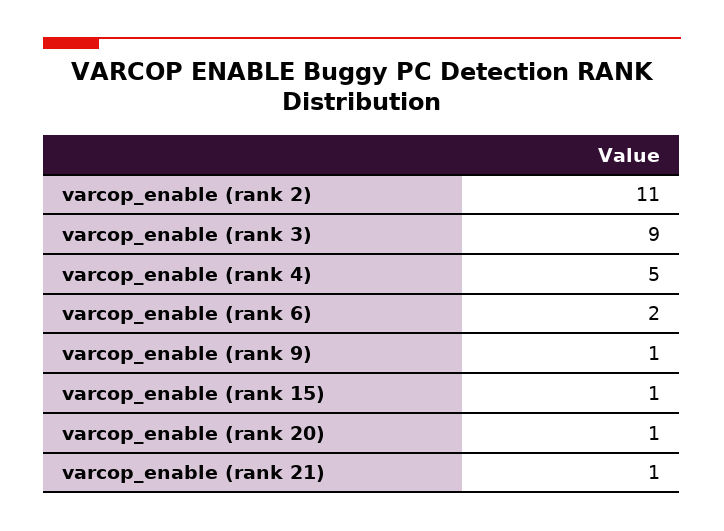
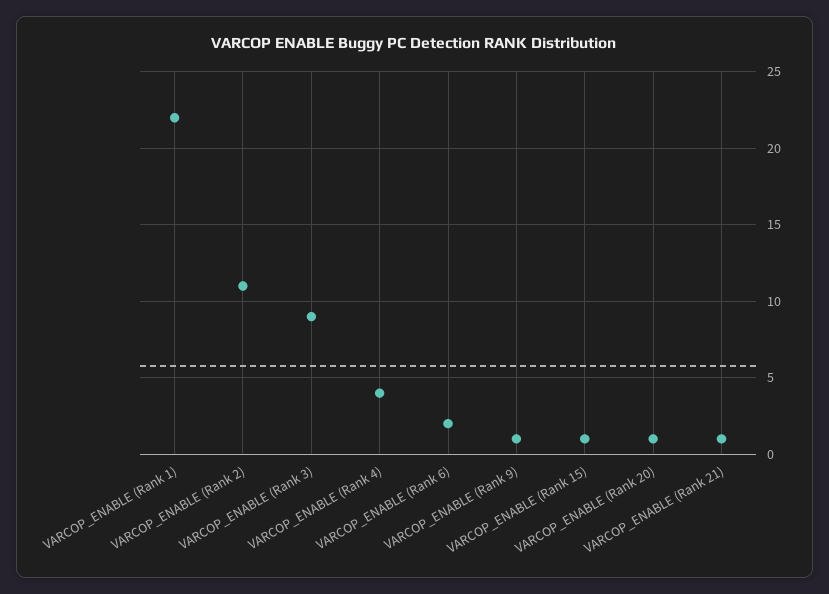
  {
    "varcop_enable (rank 2)": 11,
    "varcop_enable (rank 3)": 9,
-   "varcop_enable (rank 4)": 5,
+   "varcop_enable (rank 4)": 4,
    "varcop_enable (rank 6)": 2,
    "varcop_enable (rank 9)": 1,
    "varcop_enable (rank 15)": 1,
    "varcop_enable (rank 20)": 1,
-   "varcop_enable (rank 21)": 1
+   "varcop_enable (rank 21)": 1,
+   "VARCOP_ENABLE (Rank 1)": 22
  }

